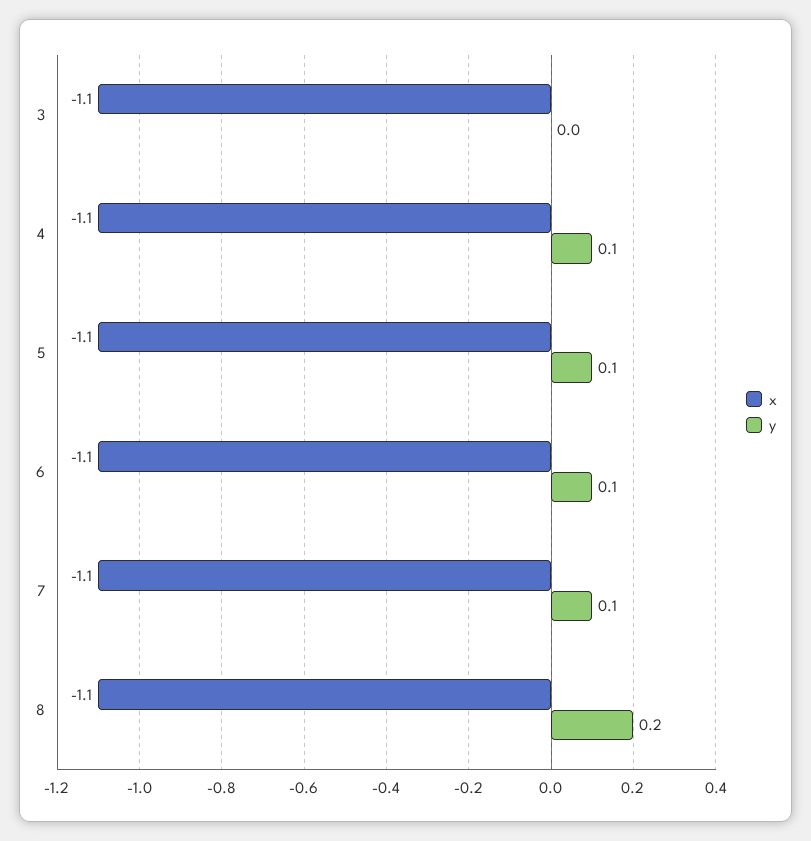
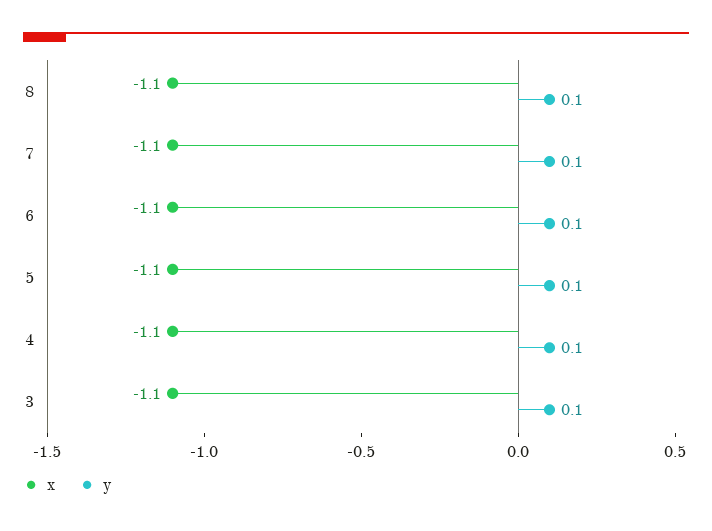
  {
    "x": {
      "3": -1.1,
      "4": -1.1,
      "5": -1.1,
      "6": -1.1,
      "7": -1.1,
      "8": -1.1
    },
    "y": {
-     "3": 0,
+     "3": 0.1,
      "4": 0.1,
      "5": 0.1,
      "6": 0.1,
      "7": 0.1,
-     "8": 0.2
+     "8": 0.1
    }
  }

